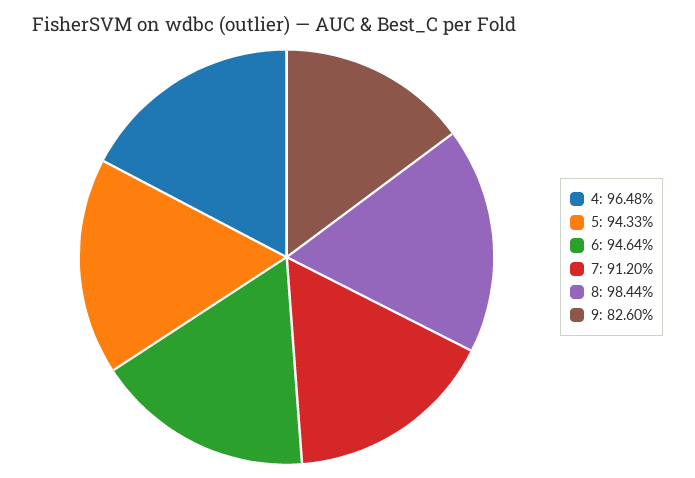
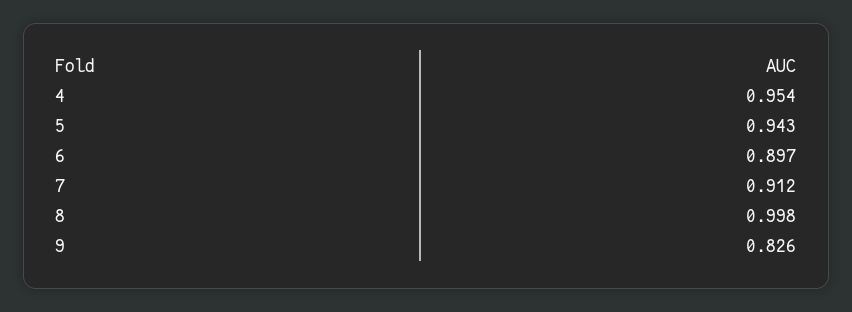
  {
-   "4": 0.9648,
+   "4": 0.954,
    "5": 0.9433,
-   "6": 0.9464,
+   "6": 0.897,
    "7": 0.912,
-   "8": 0.9844,
+   "8": 0.998,
    "9": 0.826
  }

